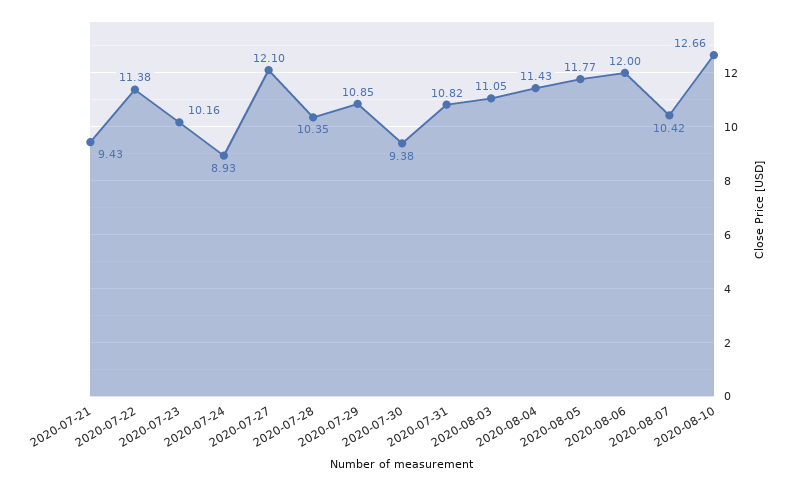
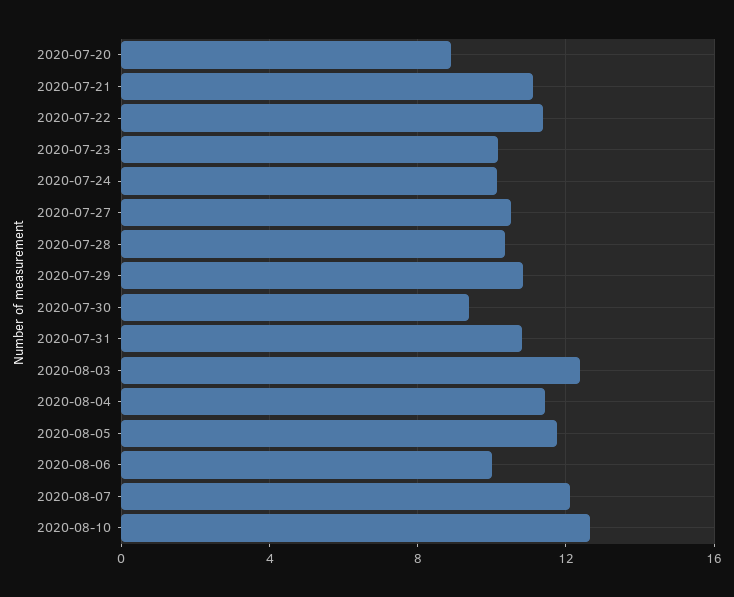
  {
-   "2020-07-21": 9.43,
+   "2020-07-21": 11,
    "2020-07-22": 11.38,
    "2020-07-23": 10.16,
-   "2020-07-24": 8.93,
+   "2020-07-24": 10,
-   "2020-07-27": 12.1,
+   "2020-07-27": 10.5,
    "2020-07-28": 10.35,
    "2020-07-29": 10.85,
    "2020-07-30": 9.38,
    "2020-07-31": 10.82,
-   "2020-08-03": 11.05,
+   "2020-08-03": 12.5,
    "2020-08-04": 11.43,
    "2020-08-05": 11.77,
-   "2020-08-06": 12,
+   "2020-08-06": 10,
-   "2020-08-07": 10.42,
+   "2020-08-07": 12,
-   "2020-08-10": 12.66
+   "2020-08-10": 12.66,
+   "2020-07-20": 9
  }

